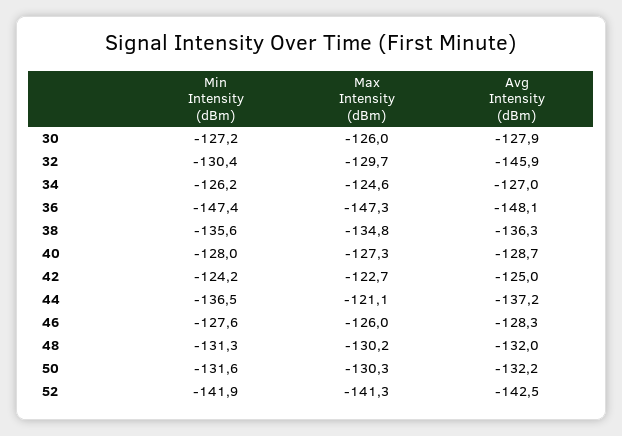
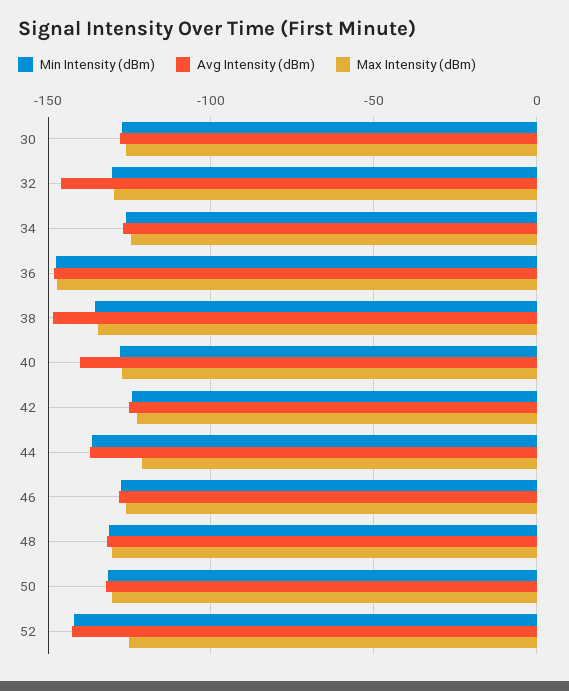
  {
    "Min Intensity (dBm)": {
      "30": -127.2,
      "32": -130.4,
      "34": -126.2,
      "36": -147.4,
      "38": -135.6,
      "40": -128,
      "42": -124.2,
      "44": -136.5,
      "46": -127.6,
      "48": -131.3,
      "50": -131.6,
      "52": -141.9
    },
    "Max Intensity (dBm)": {
      "30": -126,
      "32": -129.7,
      "34": -124.6,
      "36": -147.3,
      "38": -134.8,
      "40": -127.3,
      "42": -122.7,
      "44": -121.1,
      "46": -126,
      "48": -130.2,
      "50": -130.3,
-     "52": -141.3
+     "52": -125
    },
    "Avg Intensity (dBm)": {
      "30": -127.9,
      "32": -145.9,
      "34": -127,
      "36": -148.1,
-     "38": -136.3,
+     "38": -150,
-     "40": -128.7,
+     "40": -140,
      "42": -125,
      "44": -137.2,
      "46": -128.3,
      "48": -132,
      "50": -132.2,
      "52": -142.5
    }
  }

